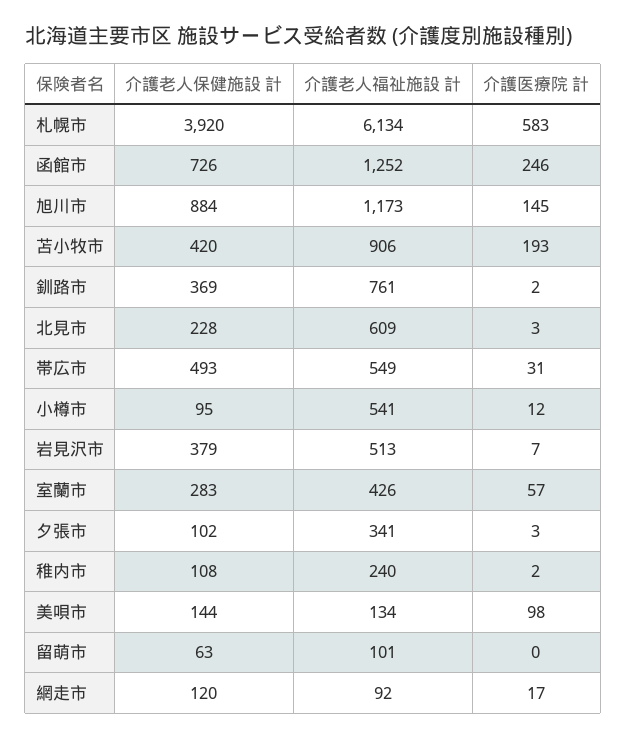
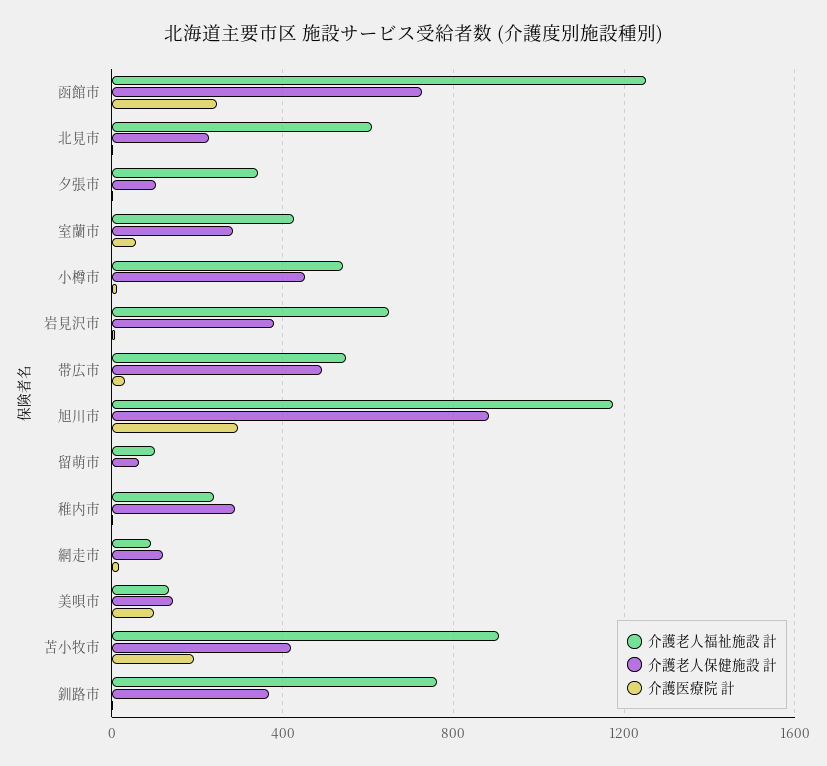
  {
    "介護老人保健施設 計": {
-     "札幌市": 3920,
      "函館市": 726,
      "旭川市": 884,
      "苫小牧市": 420,
      "釧路市": 369,
      "北見市": 228,
      "帯広市": 493,
-     "小樽市": 95,
+     "小樽市": 450,
      "岩見沢市": 379,
      "室蘭市": 283,
      "夕張市": 102,
-     "稚内市": 108,
+     "稚内市": 300,
      "美唄市": 144,
      "留萌市": 63,
      "網走市": 120
    },
    "介護老人福祉施設 計": {
-     "札幌市": 6134,
      "函館市": 1252,
      "旭川市": 1173,
      "苫小牧市": 906,
      "釧路市": 761,
      "北見市": 609,
      "帯広市": 549,
      "小樽市": 541,
-     "岩見沢市": 513,
+     "岩見沢市": 650,
      "室蘭市": 426,
      "夕張市": 341,
      "稚内市": 240,
      "美唄市": 134,
      "留萌市": 101,
      "網走市": 92
    },
    "介護医療院 計": {
-     "札幌市": 583,
      "函館市": 246,
-     "旭川市": 145,
+     "旭川市": 300,
      "苫小牧市": 193,
      "釧路市": 2,
      "北見市": 3,
      "帯広市": 31,
      "小樽市": 12,
      "岩見沢市": 7,
      "室蘭市": 57,
      "夕張市": 3,
      "稚内市": 2,
      "美唄市": 98,
      "留萌市": 0,
      "網走市": 17
    }
  }

